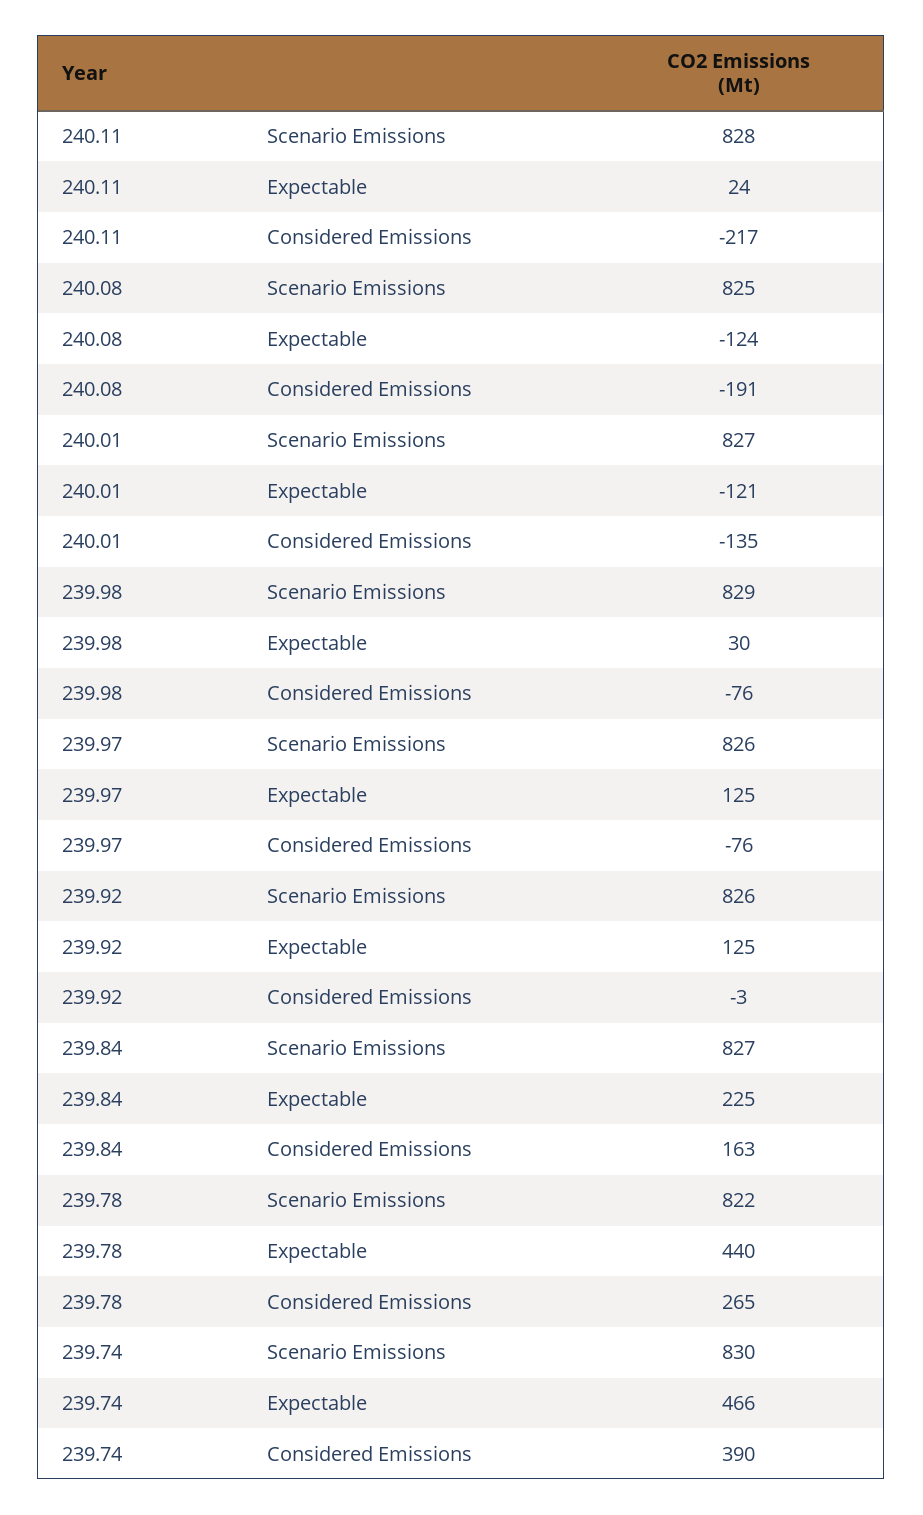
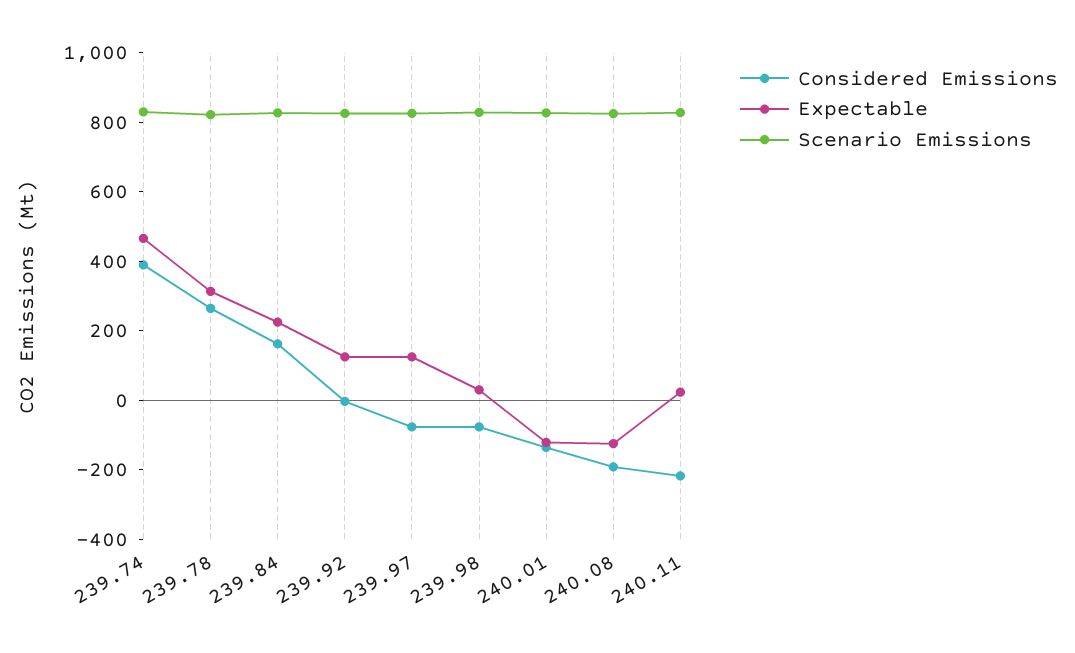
  {
    "Scenario Emissions": {
      "240.11": 828,
      "240.08": 825,
      "240.01": 827,
      "239.98": 829,
      "239.97": 826,
      "239.92": 826,
      "239.84": 827,
      "239.78": 822,
      "239.74": 830
    },
    "Expectable": {
      "240.11": 24,
      "240.08": -124,
      "240.01": -121,
      "239.98": 30,
      "239.97": 125,
      "239.92": 125,
      "239.84": 225,
-     "239.78": 440,
+     "239.78": 300,
      "239.74": 466
    },
    "Considered Emissions": {
      "240.11": -217,
      "240.08": -191,
      "240.01": -135,
      "239.98": -76,
      "239.97": -76,
      "239.92": -3,
      "239.84": 163,
      "239.78": 265,
      "239.74": 390
    }
  }

